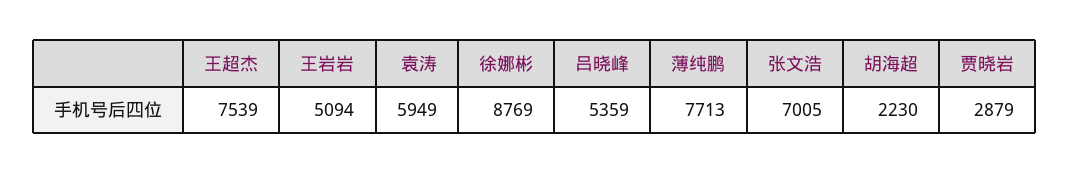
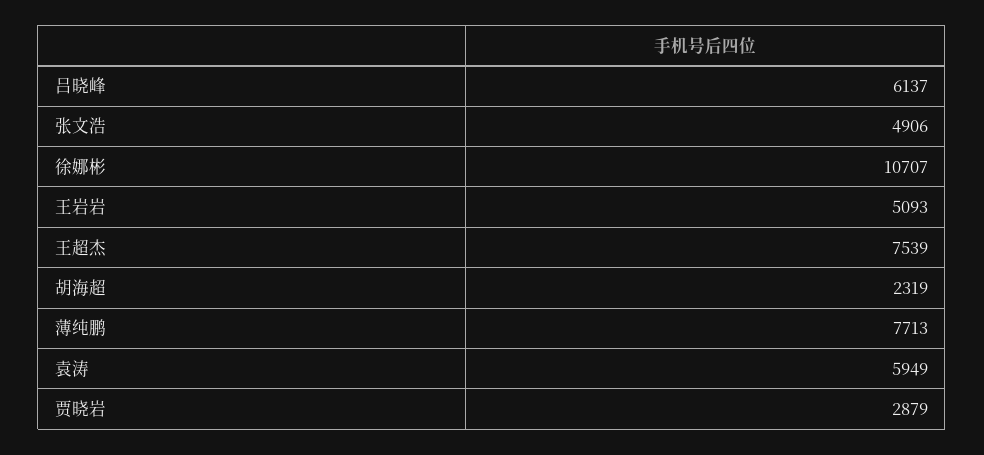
  {
    "王超杰": 7539,
-   "王岩岩": 5094,
+   "王岩岩": 5093,
    "袁涛": 5949,
-   "徐娜彬": 8769,
+   "徐娜彬": 10707,
-   "吕晓峰": 5359,
+   "吕晓峰": 6137,
    "薄纯鹏": 7713,
-   "张文浩": 7005,
+   "张文浩": 4906,
-   "胡海超": 2230,
+   "胡海超": 2319,
    "贾晓岩": 2879
  }

